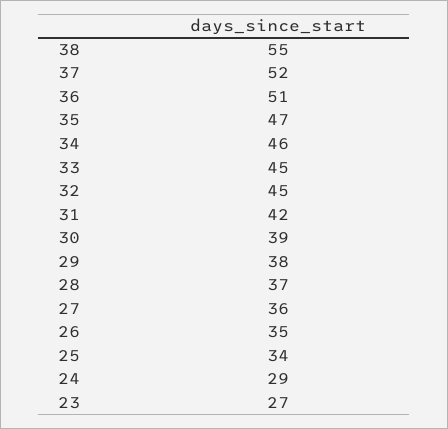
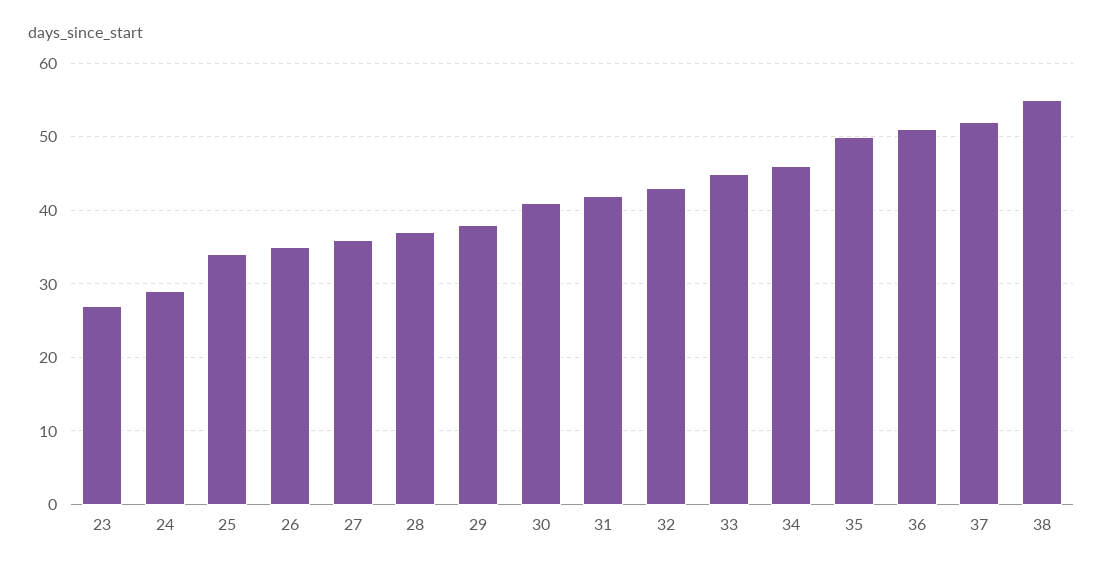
  {
    "38": 55,
    "37": 52,
    "36": 51,
-   "35": 47,
+   "35": 50,
    "34": 46,
    "33": 45,
-   "32": 45,
+   "32": 43,
    "31": 42,
-   "30": 39,
+   "30": 41,
    "29": 38,
    "28": 37,
    "27": 36,
    "26": 35,
    "25": 34,
    "24": 29,
    "23": 27
  }

